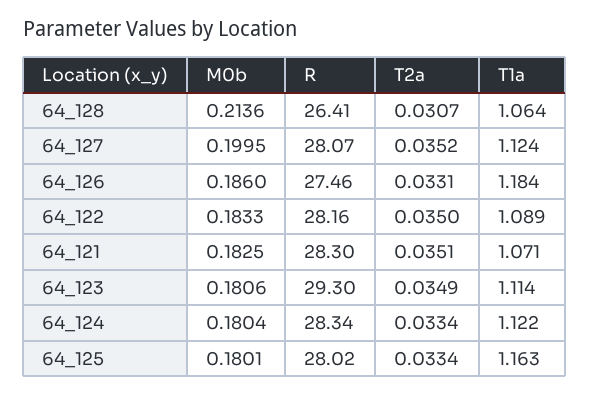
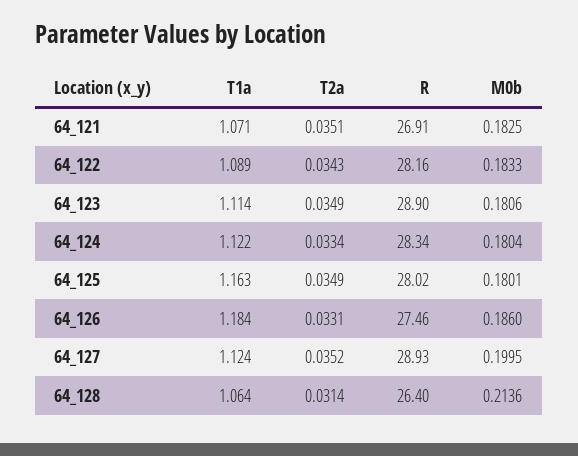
  {
    "M0b": {
      "64_128": 0.2136,
      "64_127": 0.1995,
      "64_126": 0.186,
      "64_122": 0.1833,
      "64_121": 0.1825,
      "64_123": 0.1806,
      "64_124": 0.1804,
      "64_125": 0.1801
    },
    "R": {
-     "64_128": 26.41,
+     "64_128": 26.4,
-     "64_127": 28.07,
+     "64_127": 28.93,
      "64_126": 27.46,
      "64_122": 28.16,
-     "64_121": 28.3,
+     "64_121": 26.91,
-     "64_123": 29.3,
+     "64_123": 28.9,
      "64_124": 28.34,
      "64_125": 28.02
    },
    "T2a": {
-     "64_128": 0.0307,
+     "64_128": 0.0314,
      "64_127": 0.0352,
      "64_126": 0.0331,
-     "64_122": 0.035,
+     "64_122": 0.0343,
      "64_121": 0.0351,
      "64_123": 0.0349,
      "64_124": 0.0334,
-     "64_125": 0.0334
+     "64_125": 0.0349
    },
    "T1a": {
      "64_128": 1.064,
      "64_127": 1.124,
      "64_126": 1.184,
      "64_122": 1.089,
      "64_121": 1.071,
      "64_123": 1.114,
      "64_124": 1.122,
      "64_125": 1.163
    }
  }

